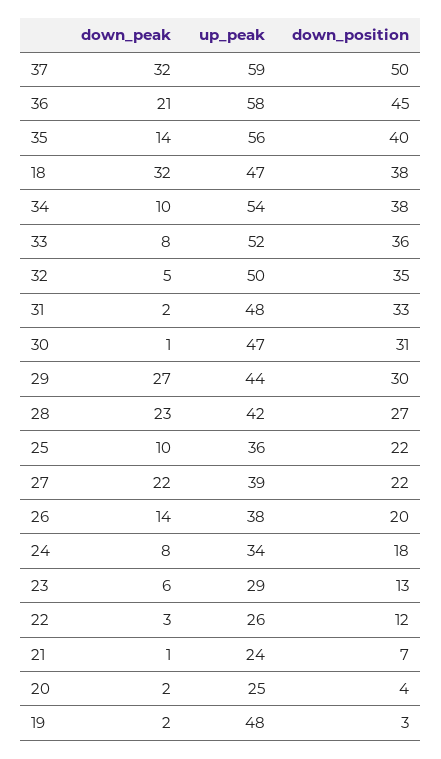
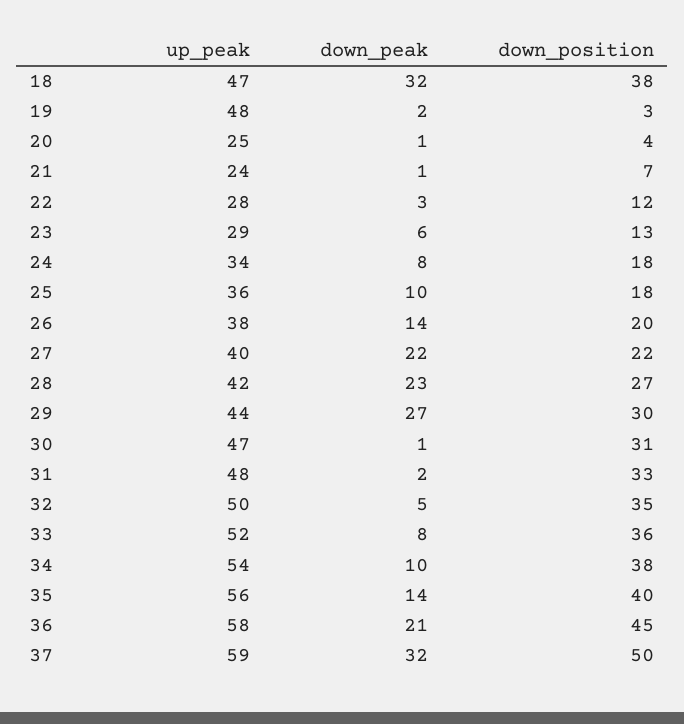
  {
    "down_peak": {
      "37": 32,
      "36": 21,
      "35": 14,
      "18": 32,
      "34": 10,
      "33": 8,
      "32": 5,
      "31": 2,
      "30": 1,
      "29": 27,
      "28": 23,
      "25": 10,
      "27": 22,
      "26": 14,
      "24": 8,
      "23": 6,
      "22": 3,
      "21": 1,
-     "20": 2,
+     "20": 1,
      "19": 2
    },
    "up_peak": {
      "37": 59,
      "36": 58,
      "35": 56,
      "18": 47,
      "34": 54,
      "33": 52,
      "32": 50,
      "31": 48,
      "30": 47,
      "29": 44,
      "28": 42,
      "25": 36,
-     "27": 39,
+     "27": 40,
      "26": 38,
      "24": 34,
      "23": 29,
-     "22": 26,
+     "22": 28,
      "21": 24,
      "20": 25,
      "19": 48
    },
    "down_position": {
      "37": 50,
      "36": 45,
      "35": 40,
      "18": 38,
      "34": 38,
      "33": 36,
      "32": 35,
      "31": 33,
      "30": 31,
      "29": 30,
      "28": 27,
-     "25": 22,
+     "25": 18,
      "27": 22,
      "26": 20,
      "24": 18,
      "23": 13,
      "22": 12,
      "21": 7,
      "20": 4,
      "19": 3
    }
  }

